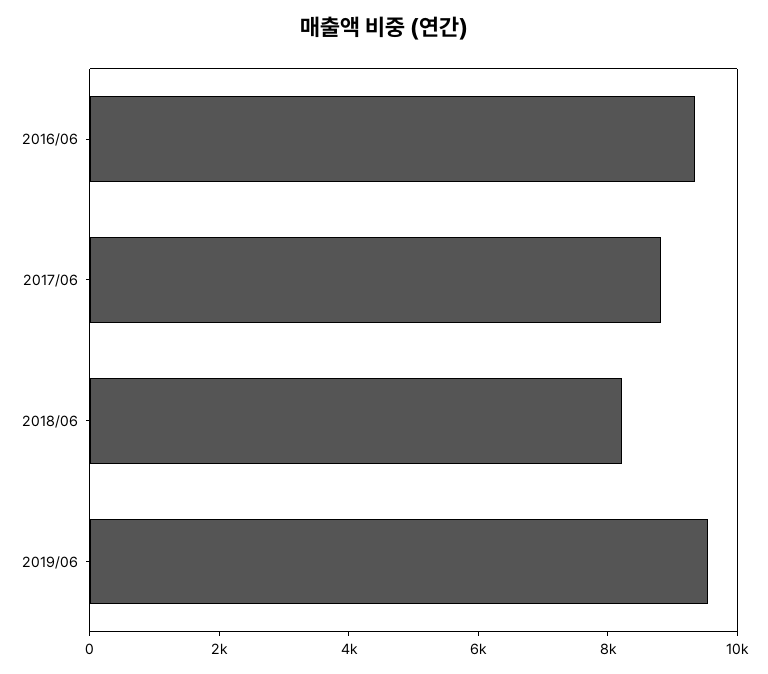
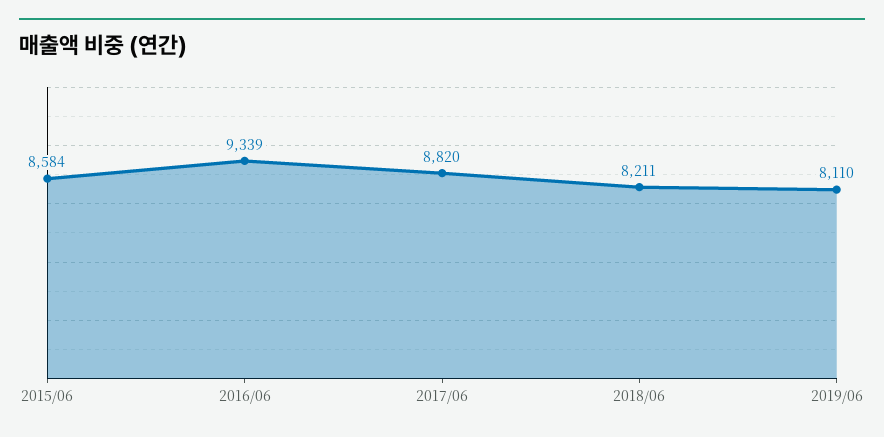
  {
    "2016/06": 9339,
    "2017/06": 8820,
    "2018/06": 8211,
-   "2019/06": 9500
+   "2019/06": 8110,
+   "2015/06": 8584
  }

